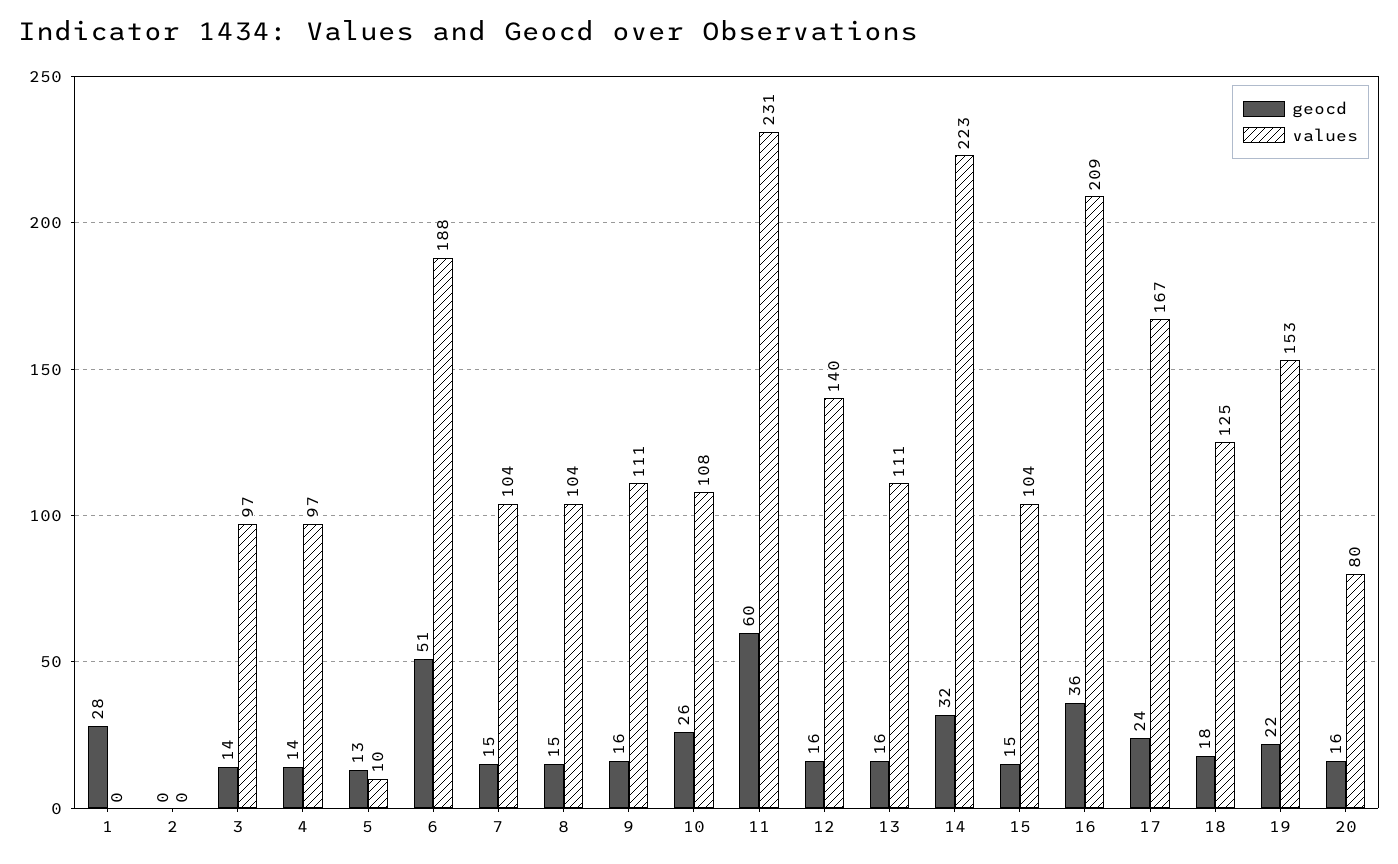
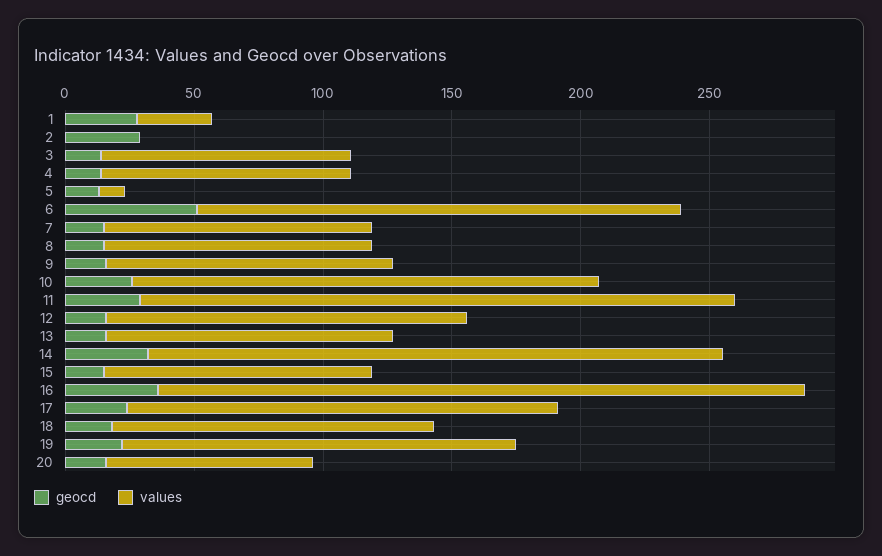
  {
    "geocd": {
      "1": 28,
-     "2": 0,
+     "2": 30,
      "3": 14,
      "4": 14,
      "5": 13,
      "6": 51,
      "7": 15,
      "8": 15,
      "9": 16,
      "10": 26,
-     "11": 60,
+     "11": 30,
      "12": 16,
      "13": 16,
      "14": 32,
      "15": 15,
      "16": 36,
      "17": 24,
      "18": 18,
      "19": 22,
      "20": 16
    },
    "values": {
-     "1": 0,
+     "1": 30,
      "2": 0,
      "3": 97,
      "4": 97,
      "5": 10,
      "6": 188,
      "7": 104,
      "8": 104,
      "9": 111,
-     "10": 108,
+     "10": 180,
      "11": 231,
      "12": 140,
      "13": 111,
      "14": 223,
      "15": 104,
-     "16": 209,
+     "16": 250,
      "17": 167,
      "18": 125,
      "19": 153,
      "20": 80
    }
  }

